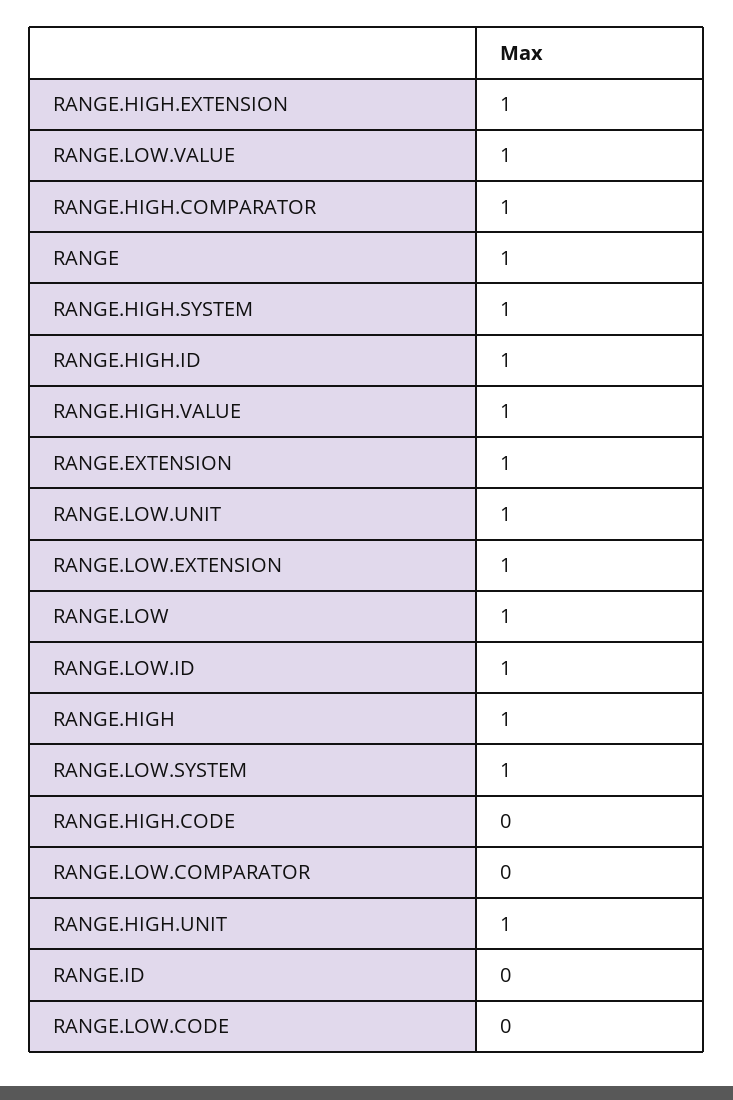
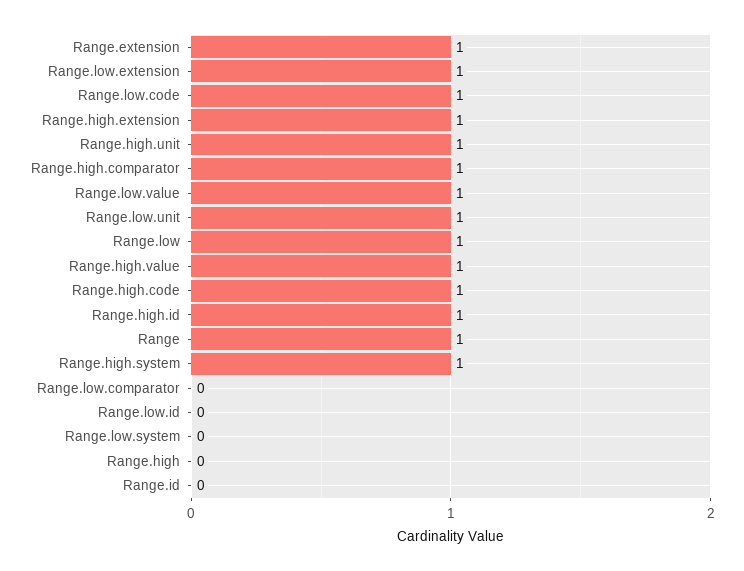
  {
    "RANGE.HIGH.EXTENSION": 1,
    "RANGE.LOW.VALUE": 1,
    "RANGE.HIGH.COMPARATOR": 1,
    "RANGE": 1,
    "RANGE.HIGH.SYSTEM": 1,
    "RANGE.HIGH.ID": 1,
    "RANGE.HIGH.VALUE": 1,
    "RANGE.EXTENSION": 1,
    "RANGE.LOW.UNIT": 1,
    "RANGE.LOW.EXTENSION": 1,
    "RANGE.LOW": 1,
-   "RANGE.LOW.ID": 1,
+   "RANGE.LOW.ID": 0,
-   "RANGE.HIGH": 1,
+   "RANGE.HIGH": 0,
-   "RANGE.LOW.SYSTEM": 1,
+   "RANGE.LOW.SYSTEM": 0,
-   "RANGE.HIGH.CODE": 0,
+   "RANGE.HIGH.CODE": 1,
    "RANGE.LOW.COMPARATOR": 0,
    "RANGE.HIGH.UNIT": 1,
    "RANGE.ID": 0,
-   "RANGE.LOW.CODE": 0
+   "RANGE.LOW.CODE": 1
  }

